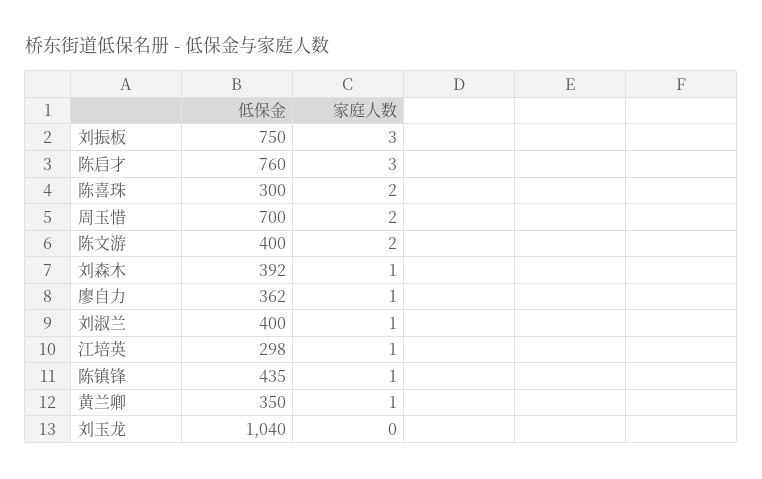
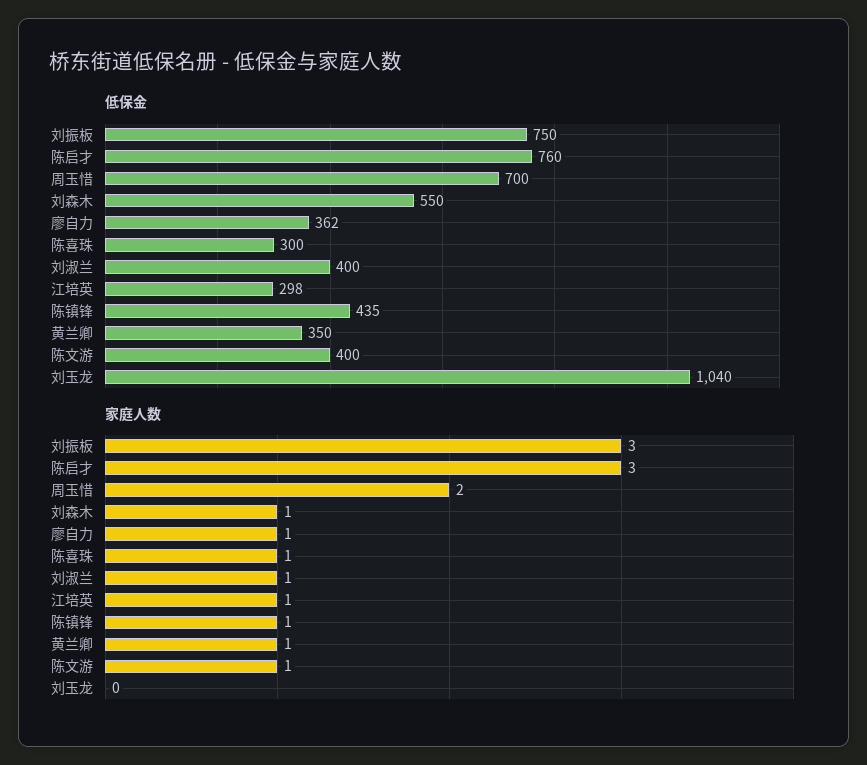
  {
    "低保金": {
      "刘振板": 750,
      "陈启才": 760,
      "陈喜珠": 300,
      "周玉惜": 700,
      "陈文游": 400,
-     "刘森木": 392,
+     "刘森木": 550,
      "廖自力": 362,
      "刘淑兰": 400,
      "江培英": 298,
      "陈镇锋": 435,
      "黄兰卿": 350,
      "刘玉龙": 1040
    },
    "家庭人数": {
      "刘振板": 3,
      "陈启才": 3,
-     "陈喜珠": 2,
+     "陈喜珠": 1,
      "周玉惜": 2,
-     "陈文游": 2,
+     "陈文游": 1,
      "刘森木": 1,
      "廖自力": 1,
      "刘淑兰": 1,
      "江培英": 1,
      "陈镇锋": 1,
      "黄兰卿": 1,
      "刘玉龙": 0
    }
  }

